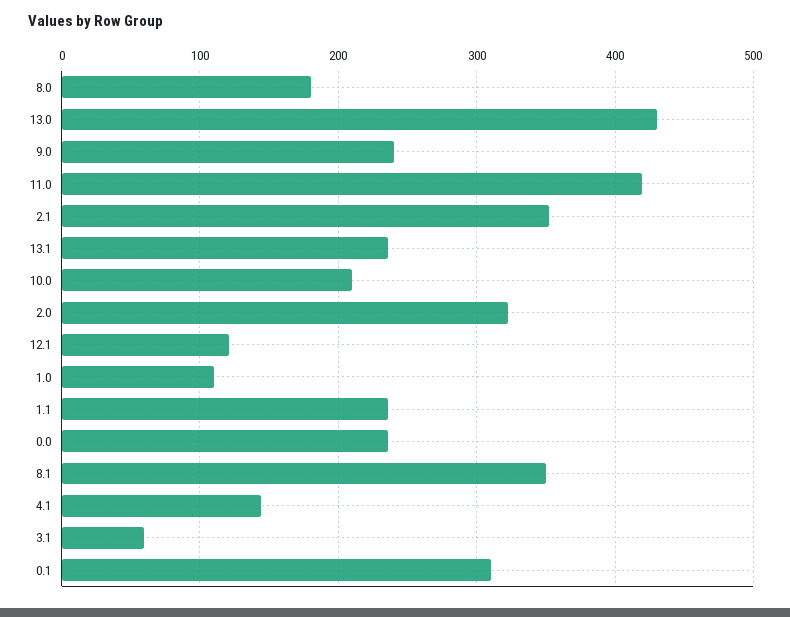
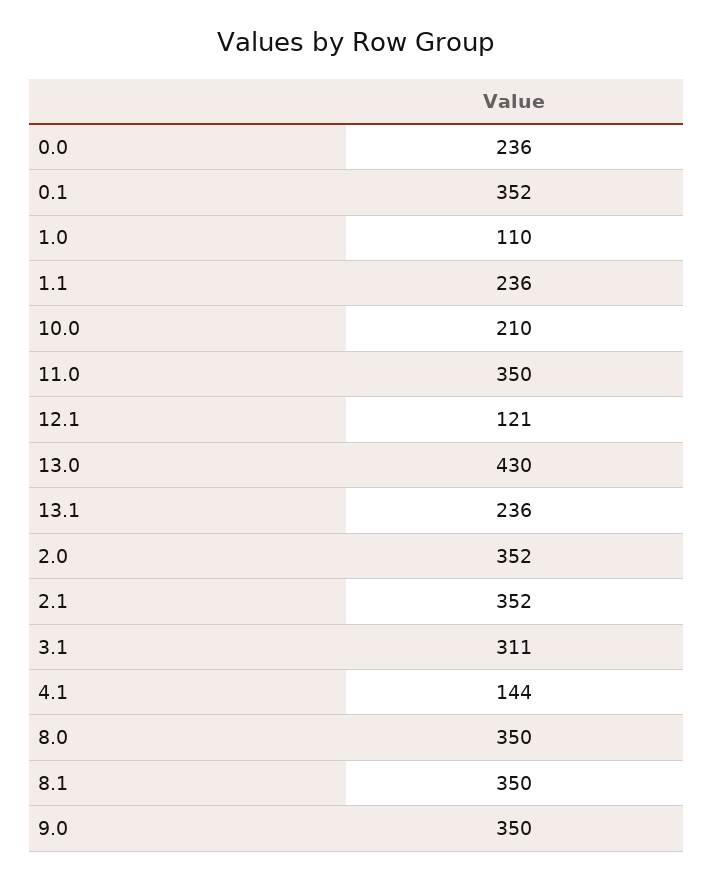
  {
-   "8.0": 180,
+   "8.0": 350,
    "13.0": 430,
-   "9.0": 240,
+   "9.0": 350,
-   "11.0": 420,
+   "11.0": 350,
    "2.1": 352,
    "13.1": 236,
    "10.0": 210,
-   "2.0": 320,
+   "2.0": 352,
    "12.1": 121,
    "1.0": 110,
    "1.1": 236,
    "0.0": 236,
    "8.1": 350,
    "4.1": 144,
-   "3.1": 60,
+   "3.1": 311,
-   "0.1": 310
+   "0.1": 352
  }

